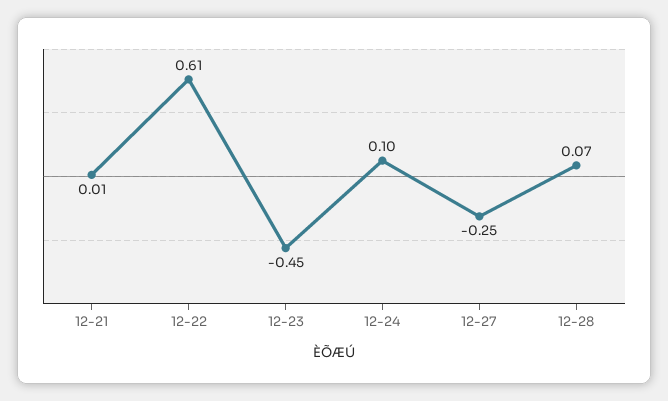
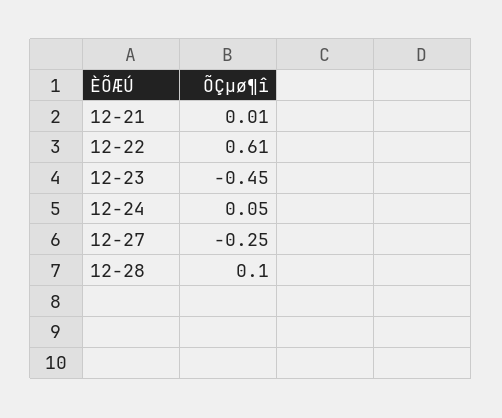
  {
    "12-21": 0.01,
    "12-22": 0.61,
    "12-23": -0.45,
-   "12-24": 0.1,
+   "12-24": 0.05,
    "12-27": -0.25,
-   "12-28": 0.07
+   "12-28": 0.1
  }

